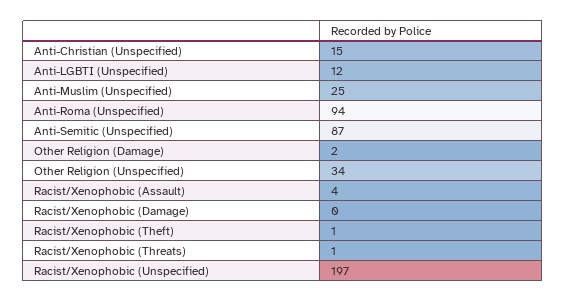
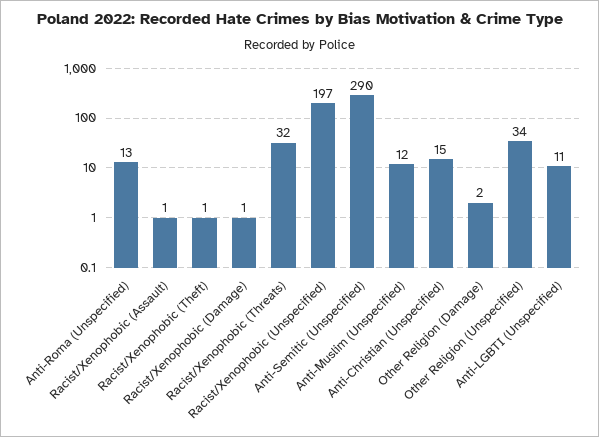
  {
    "Anti-Christian (Unspecified)": 15,
-   "Anti-LGBTI (Unspecified)": 12,
+   "Anti-LGBTI (Unspecified)": 11,
-   "Anti-Muslim (Unspecified)": 25,
+   "Anti-Muslim (Unspecified)": 12,
-   "Anti-Roma (Unspecified)": 94,
+   "Anti-Roma (Unspecified)": 13,
-   "Anti-Semitic (Unspecified)": 87,
+   "Anti-Semitic (Unspecified)": 290,
    "Other Religion (Damage)": 2,
    "Other Religion (Unspecified)": 34,
-   "Racist/Xenophobic (Assault)": 4,
+   "Racist/Xenophobic (Assault)": 1,
-   "Racist/Xenophobic (Damage)": 0,
+   "Racist/Xenophobic (Damage)": 1,
    "Racist/Xenophobic (Theft)": 1,
-   "Racist/Xenophobic (Threats)": 1,
+   "Racist/Xenophobic (Threats)": 32,
    "Racist/Xenophobic (Unspecified)": 197
  }

